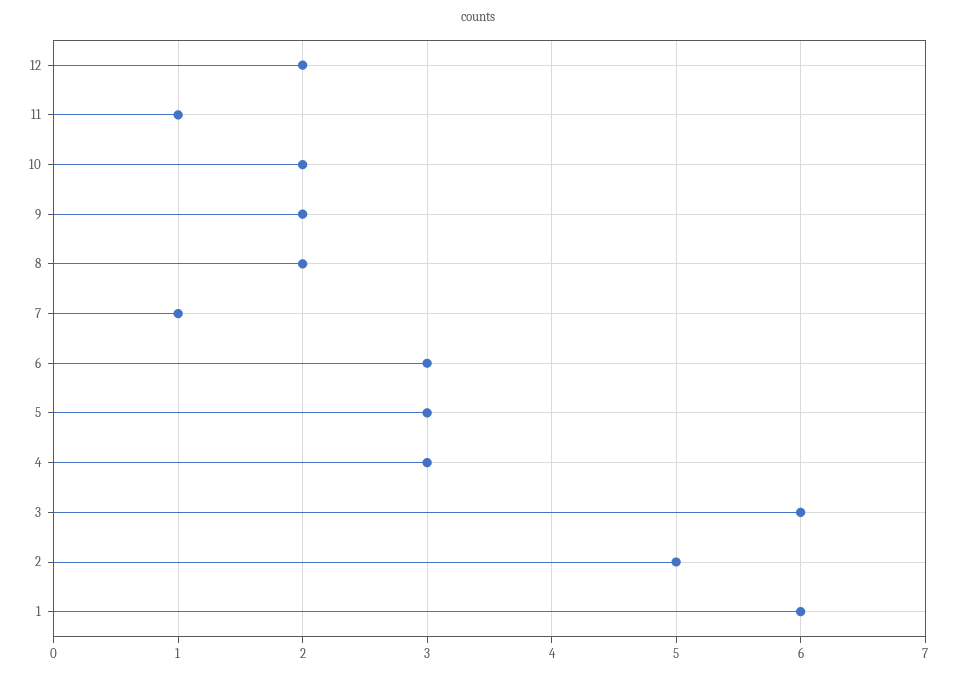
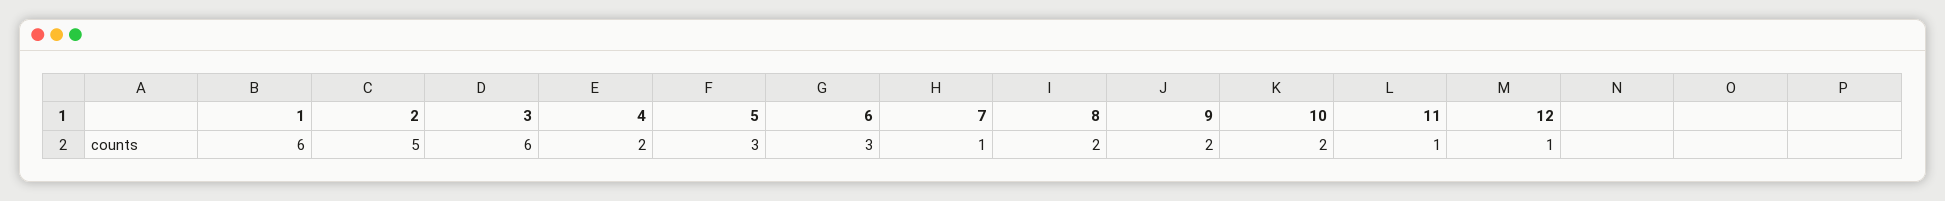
  {
-   "12": 2,
+   "12": 1,
    "11": 1,
    "10": 2,
    "9": 2,
    "8": 2,
    "7": 1,
    "6": 3,
    "5": 3,
-   "4": 3,
+   "4": 2,
    "3": 6,
    "2": 5,
    "1": 6
  }

